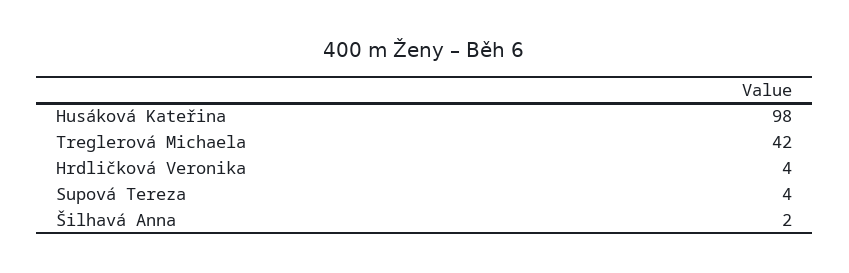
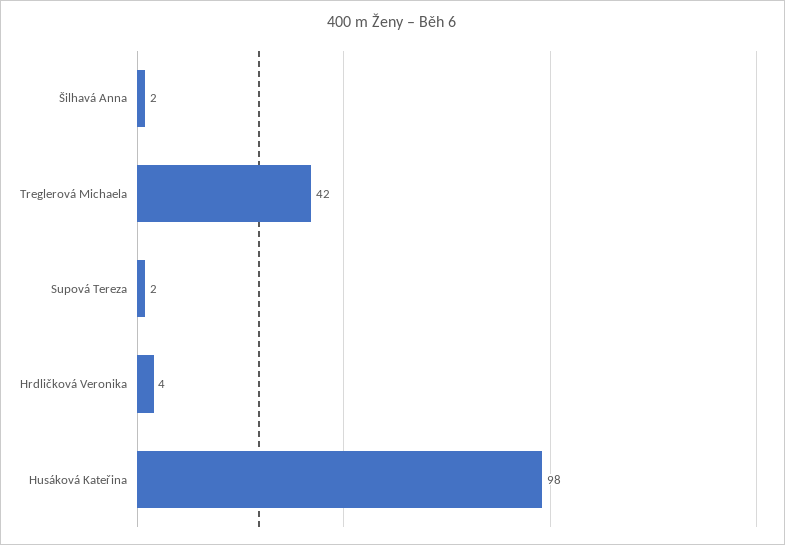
  {
    "Husáková Kateřina": 98,
    "Treglerová Michaela": 42,
    "Hrdličková Veronika": 4,
-   "Supová Tereza": 4,
+   "Supová Tereza": 2,
    "Šilhavá Anna": 2
  }

